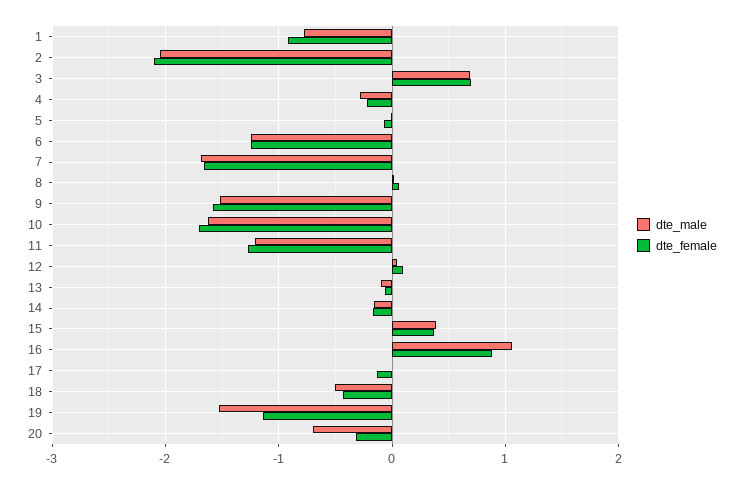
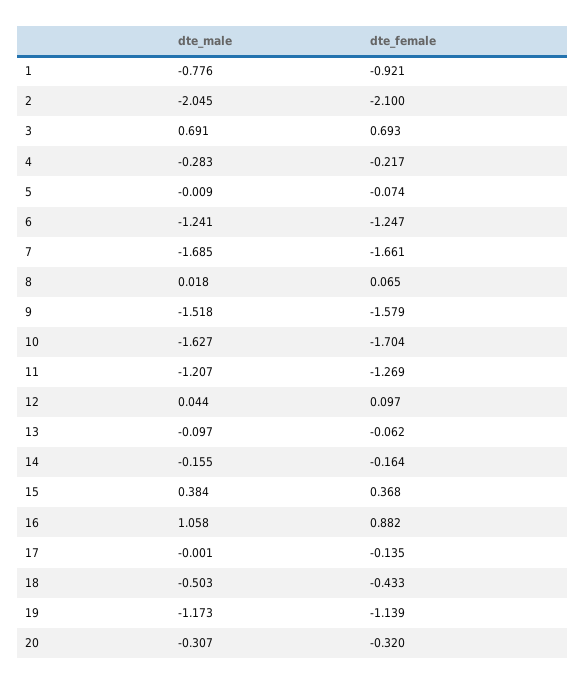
  {
    "dte_male": {
      "1": -0.776,
      "2": -2.045,
      "3": 0.691,
      "4": -0.283,
      "5": -0.009,
      "6": -1.241,
      "7": -1.685,
      "8": 0.018,
      "9": -1.518,
      "10": -1.627,
      "11": -1.207,
      "12": 0.044,
      "13": -0.097,
      "14": -0.155,
      "15": 0.384,
      "16": 1.058,
      "17": -0.001,
      "18": -0.503,
-     "19": -1.5,
+     "19": -1.173,
-     "20": -0.7
+     "20": -0.307
    },
    "dte_female": {
      "1": -0.921,
      "2": -2.1,
      "3": 0.693,
      "4": -0.217,
      "5": -0.074,
      "6": -1.247,
      "7": -1.661,
      "8": 0.065,
      "9": -1.579,
      "10": -1.704,
      "11": -1.269,
      "12": 0.097,
      "13": -0.062,
      "14": -0.164,
      "15": 0.368,
      "16": 0.882,
      "17": -0.135,
      "18": -0.433,
      "19": -1.139,
      "20": -0.32
    }
  }

